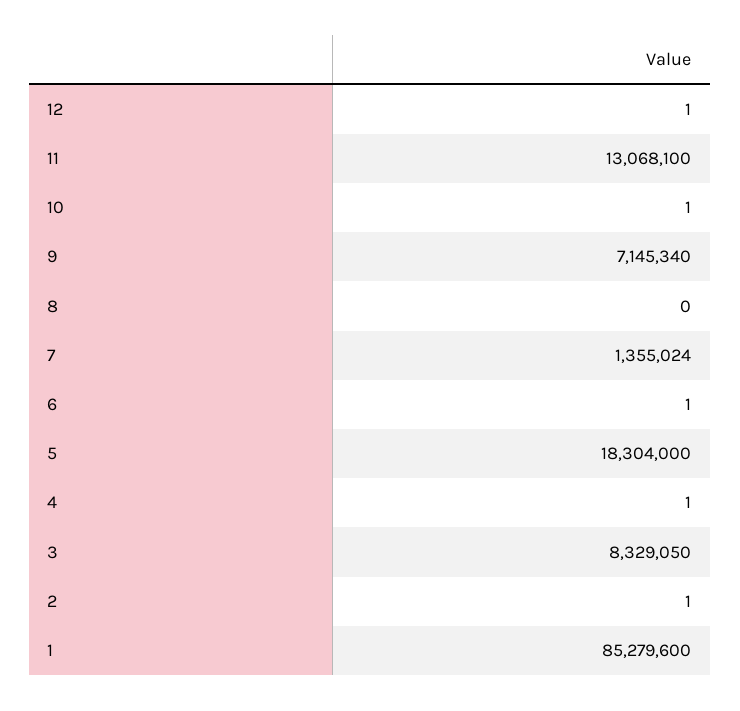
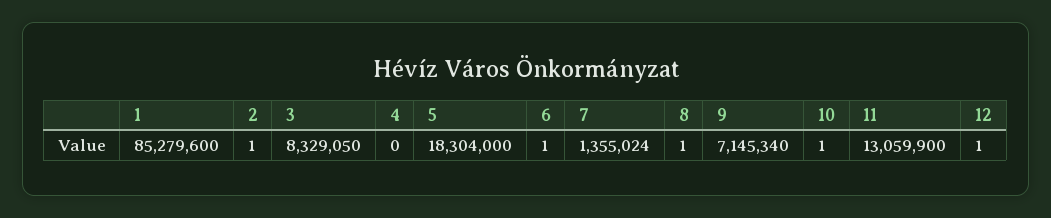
  {
    "12": 1,
-   "11": 13068100,
+   "11": 13059900,
    "10": 1,
    "9": 7145340,
-   "8": 0,
+   "8": 1,
    "7": 1355024,
    "6": 1,
    "5": 18304000,
-   "4": 1,
+   "4": 0,
    "3": 8329050,
    "2": 1,
    "1": 85279600
  }

